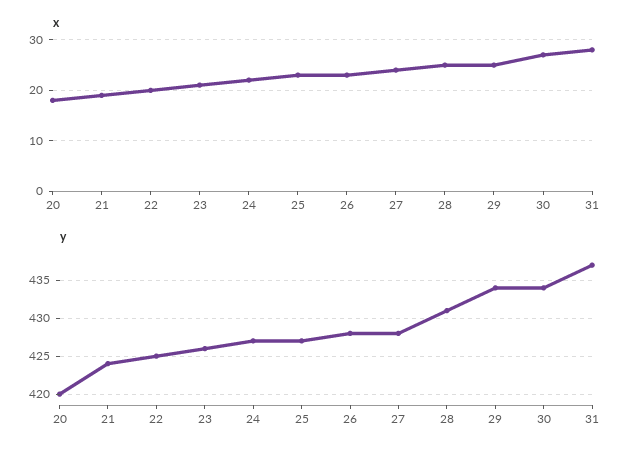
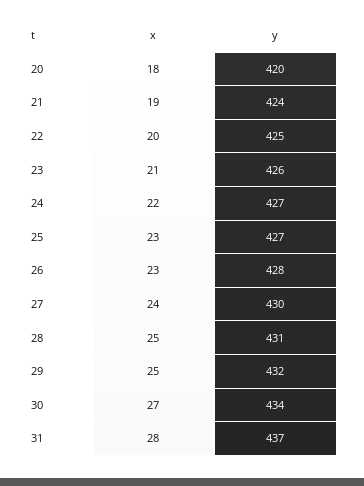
  {
    "x": {
      "20": 18,
      "21": 19,
      "22": 20,
      "23": 21,
      "24": 22,
      "25": 23,
      "26": 23,
      "27": 24,
      "28": 25,
      "29": 25,
      "30": 27,
      "31": 28
    },
    "y": {
      "20": 420,
      "21": 424,
      "22": 425,
      "23": 426,
      "24": 427,
      "25": 427,
      "26": 428,
-     "27": 428,
+     "27": 430,
      "28": 431,
-     "29": 434,
+     "29": 432,
      "30": 434,
      "31": 437
    }
  }

